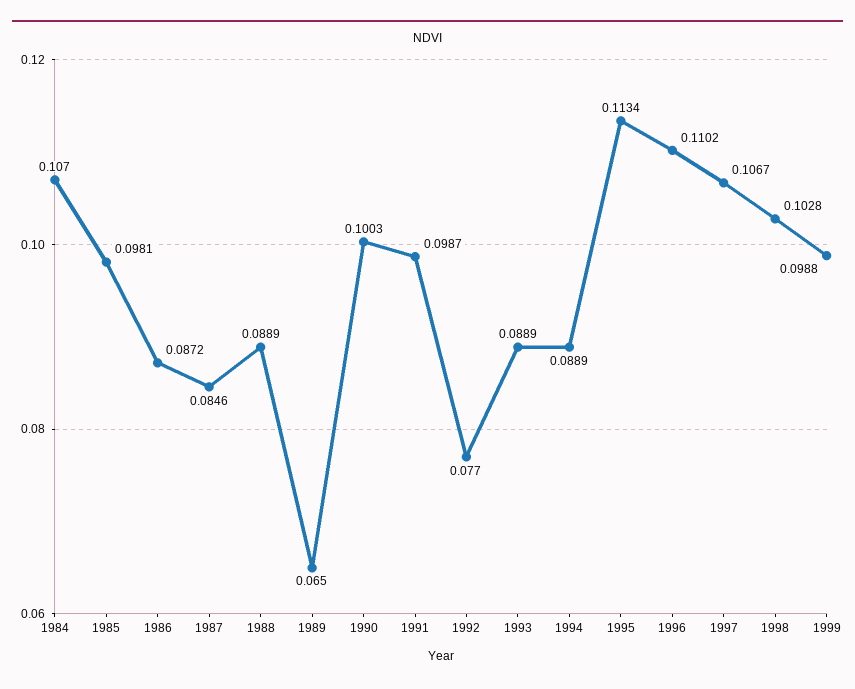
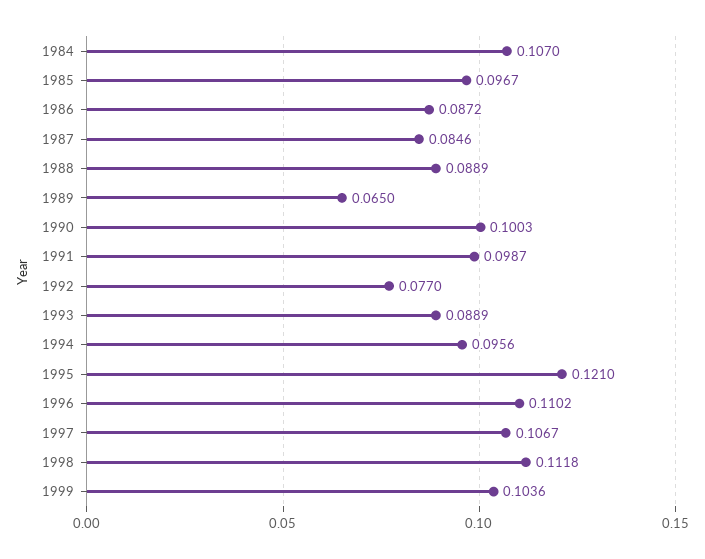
  {
    "1984": 0.107,
-   "1985": 0.0981,
+   "1985": 0.0967,
    "1986": 0.0872,
    "1987": 0.0846,
    "1988": 0.0889,
    "1989": 0.065,
    "1990": 0.1003,
    "1991": 0.0987,
    "1992": 0.077,
    "1993": 0.0889,
-   "1994": 0.0889,
+   "1994": 0.0956,
-   "1995": 0.1134,
+   "1995": 0.121,
    "1996": 0.1102,
    "1997": 0.1067,
-   "1998": 0.1028,
+   "1998": 0.1118,
-   "1999": 0.0988
+   "1999": 0.1036
  }

